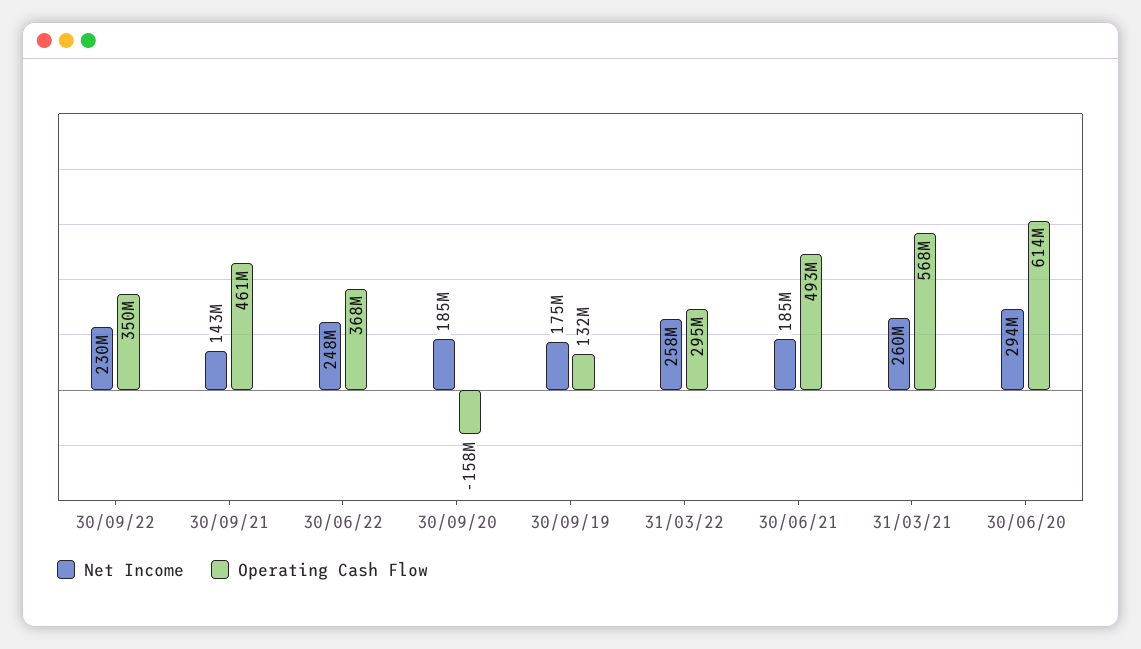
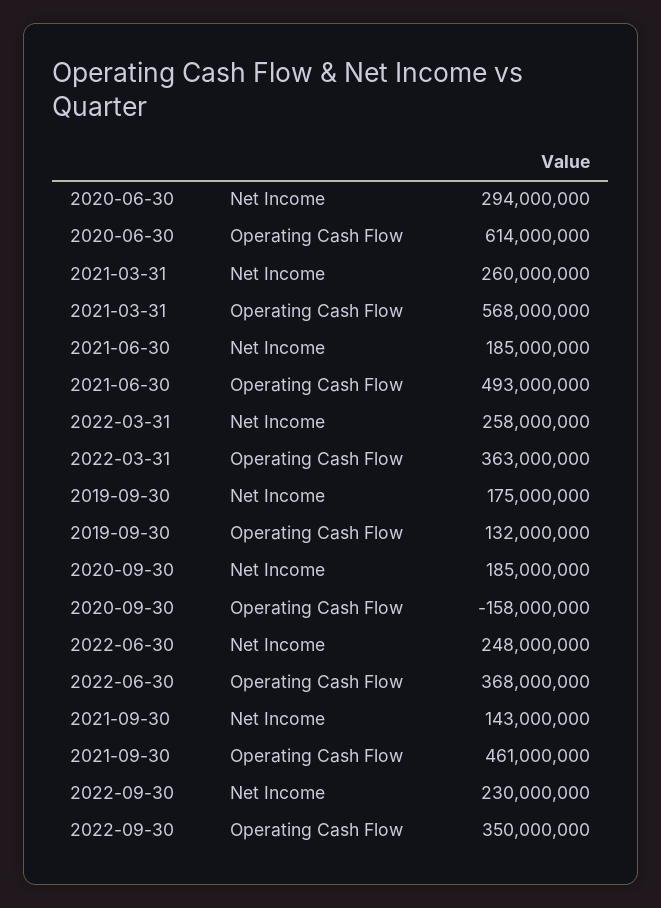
  {
    "Net Income": {
      "30/09/22": 230000000,
      "30/09/21": 143000000,
      "30/06/22": 248000000,
      "30/09/20": 185000000,
      "30/09/19": 175000000,
      "31/03/22": 258000000,
      "30/06/21": 185000000,
      "31/03/21": 260000000,
      "30/06/20": 294000000
    },
    "Operating Cash Flow": {
      "30/09/22": 350000000,
      "30/09/21": 461000000,
      "30/06/22": 368000000,
      "30/09/20": -158000000,
      "30/09/19": 132000000,
-     "31/03/22": 295000000,
+     "31/03/22": 363000000,
      "30/06/21": 493000000,
      "31/03/21": 568000000,
      "30/06/20": 614000000
    }
  }

